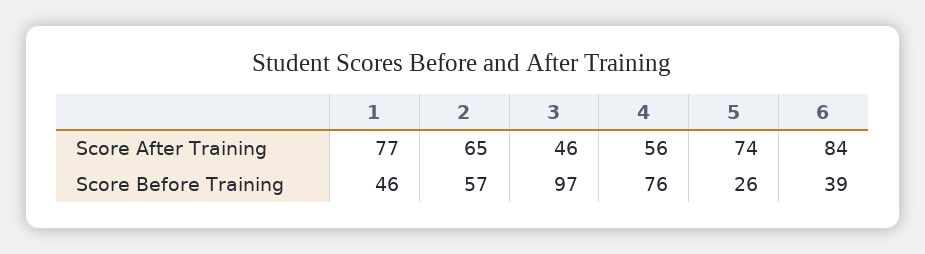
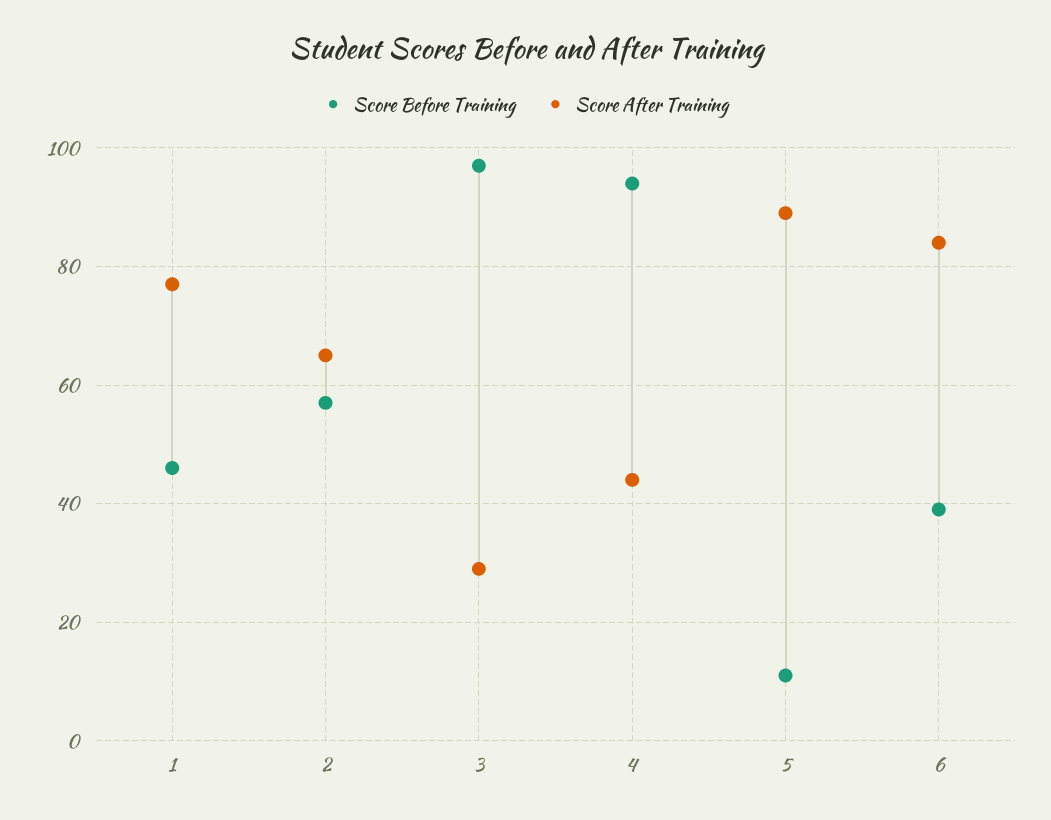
  {
    "Score After Training": {
      "1": 77,
      "2": 65,
-     "3": 46,
+     "3": 30,
-     "4": 56,
+     "4": 45,
-     "5": 74,
+     "5": 90,
      "6": 84
    },
    "Score Before Training": {
      "1": 46,
      "2": 57,
      "3": 97,
-     "4": 76,
+     "4": 95,
-     "5": 26,
+     "5": 10,
      "6": 39
    }
  }

